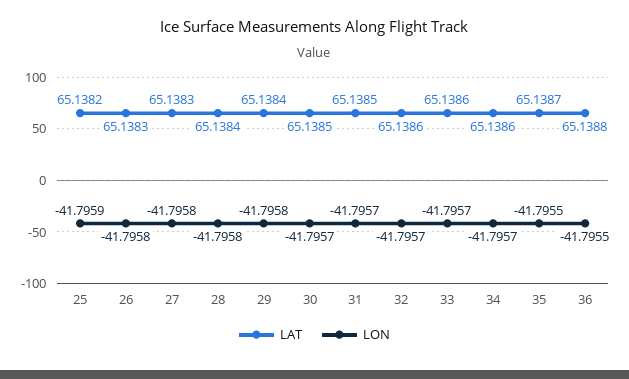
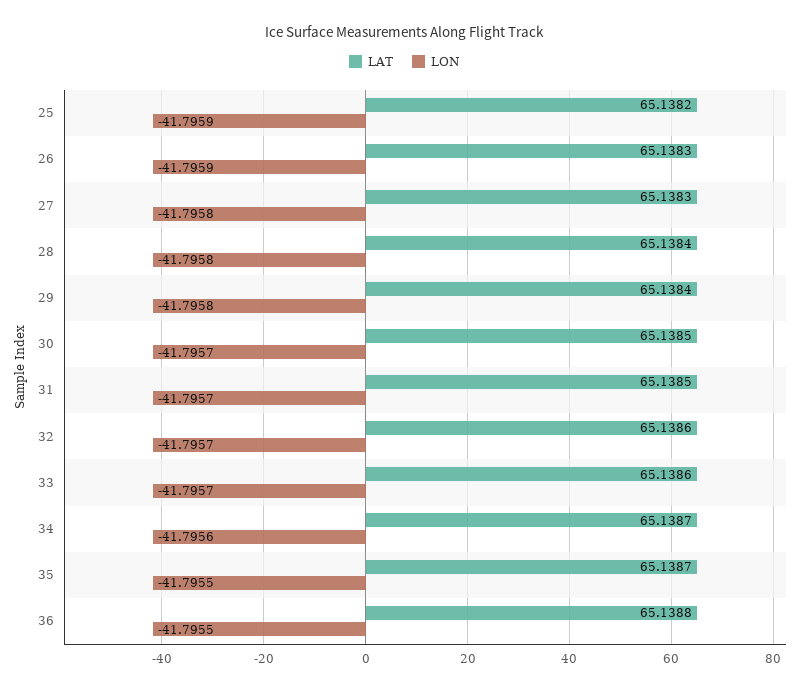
  {
    "LAT": {
      "25": 65.1382,
      "26": 65.1383,
      "27": 65.1383,
      "28": 65.1384,
      "29": 65.1384,
      "30": 65.1385,
      "31": 65.1385,
      "32": 65.1386,
      "33": 65.1386,
-     "34": 65.1386,
+     "34": 65.1387,
      "35": 65.1387,
      "36": 65.1388
    },
    "LON": {
      "25": -41.7959,
-     "26": -41.7958,
+     "26": -41.7959,
      "27": -41.7958,
      "28": -41.7958,
      "29": -41.7958,
      "30": -41.7957,
      "31": -41.7957,
      "32": -41.7957,
      "33": -41.7957,
-     "34": -41.7957,
+     "34": -41.7956,
      "35": -41.7955,
      "36": -41.7955
    }
  }

